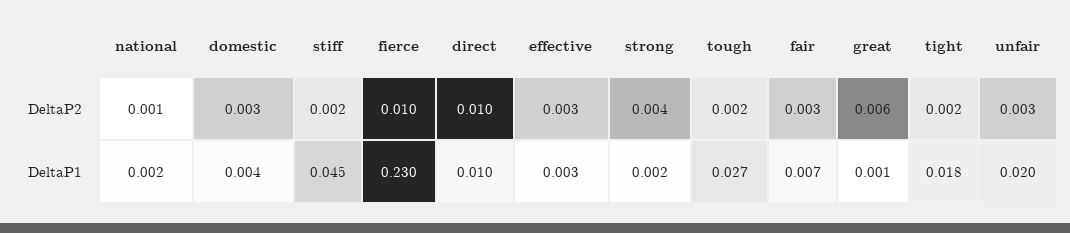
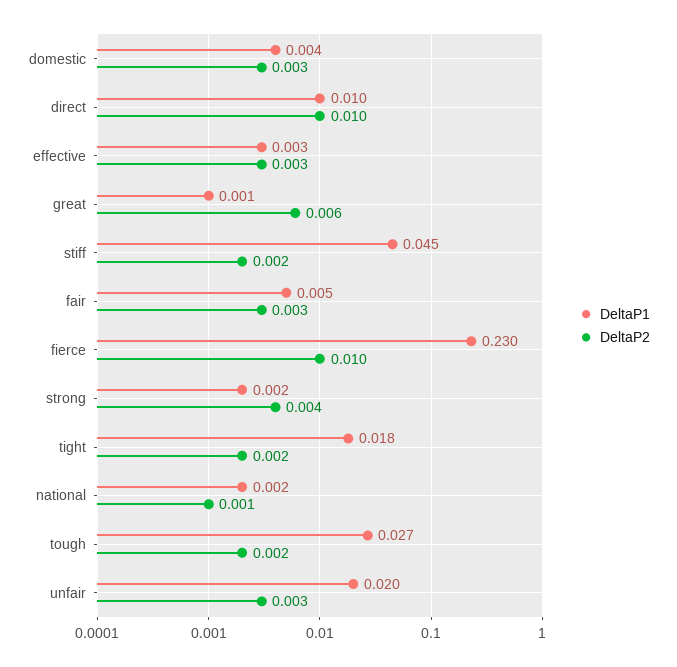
  {
    "DeltaP2": {
      "national": 0.001,
      "domestic": 0.003,
      "stiff": 0.002,
      "fierce": 0.01,
      "direct": 0.01,
      "effective": 0.003,
      "strong": 0.004,
      "tough": 0.002,
      "fair": 0.003,
      "great": 0.006,
      "tight": 0.002,
      "unfair": 0.003
    },
    "DeltaP1": {
      "national": 0.002,
      "domestic": 0.004,
      "stiff": 0.045,
      "fierce": 0.23,
      "direct": 0.01,
      "effective": 0.003,
      "strong": 0.002,
      "tough": 0.027,
-     "fair": 0.007,
+     "fair": 0.005,
      "great": 0.001,
      "tight": 0.018,
      "unfair": 0.02
    }
  }

